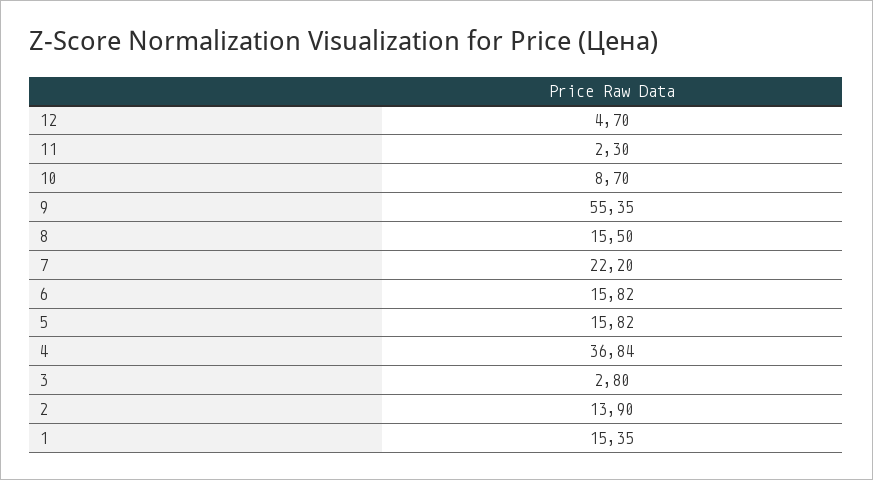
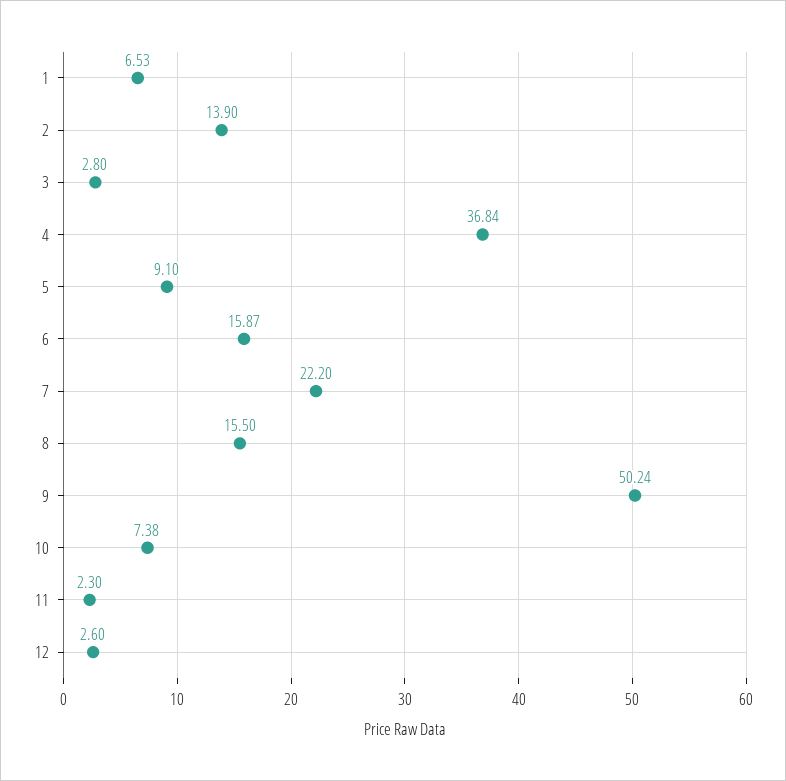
  {
-   "12": 4.7,
+   "12": 2.6,
    "11": 2.3,
-   "10": 8.7,
+   "10": 7.38,
-   "9": 55.35,
+   "9": 50.24,
    "8": 15.5,
    "7": 22.2,
-   "6": 15.82,
+   "6": 15.87,
-   "5": 15.82,
+   "5": 9.1,
    "4": 36.84,
    "3": 2.8,
    "2": 13.9,
-   "1": 15.35
+   "1": 6.53
  }

